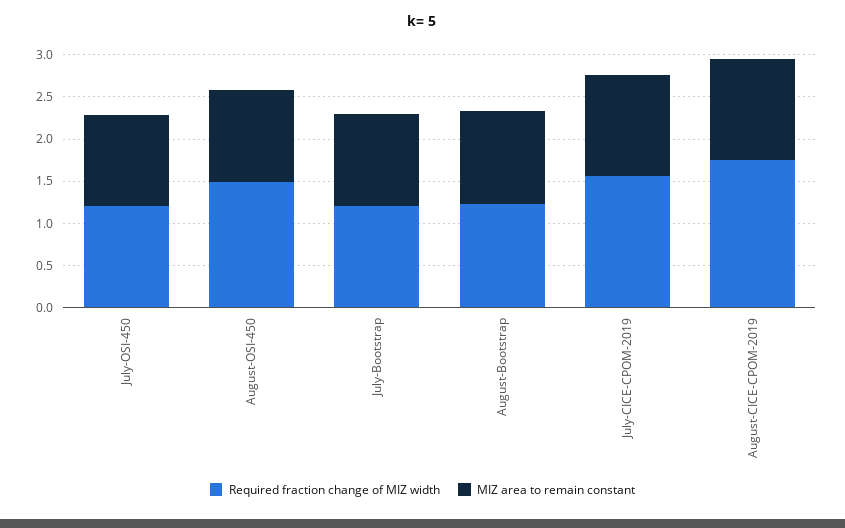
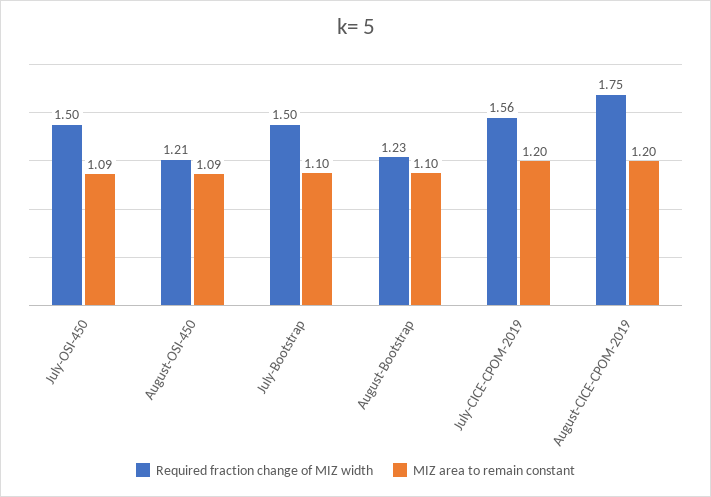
  {
    "Required fraction change of MIZ width": {
-     "July-OSI-450": 1.2,
+     "July-OSI-450": 1.5,
-     "August-OSI-450": 1.5,
+     "August-OSI-450": 1.21,
-     "July-Bootstrap": 1.2,
+     "July-Bootstrap": 1.5,
      "August-Bootstrap": 1.23,
      "July-CICE-CPOM-2019": 1.56,
      "August-CICE-CPOM-2019": 1.75
    },
    "MIZ area to remain constant": {
      "July-OSI-450": 1.09,
      "August-OSI-450": 1.09,
      "July-Bootstrap": 1.1,
      "August-Bootstrap": 1.1,
      "July-CICE-CPOM-2019": 1.2,
      "August-CICE-CPOM-2019": 1.2
    }
  }

